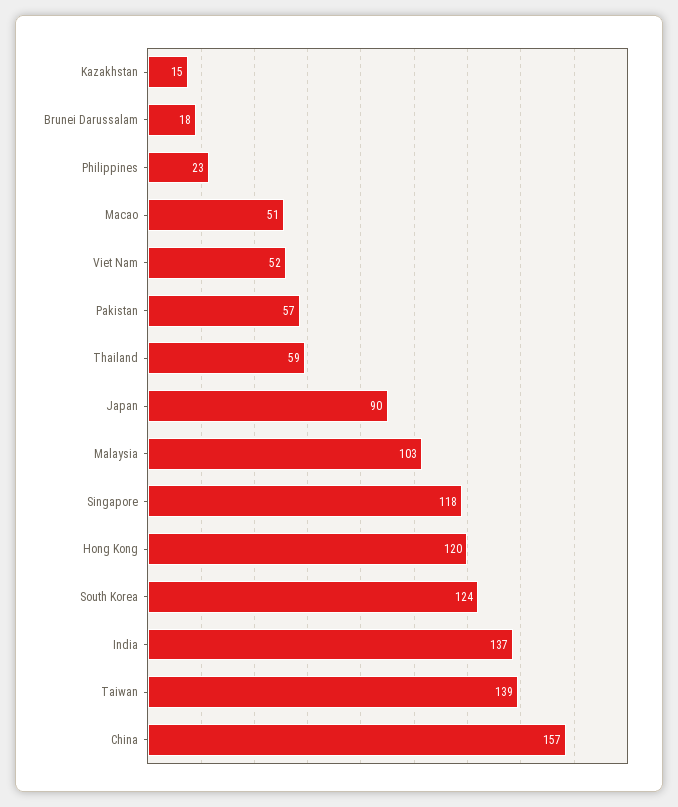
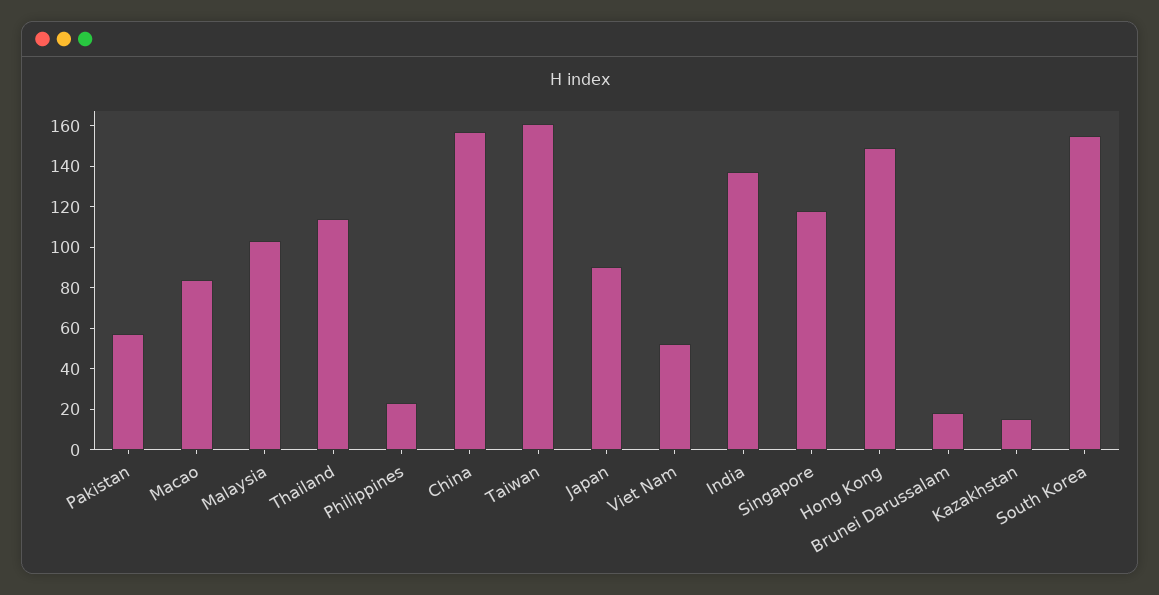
  {
    "Kazakhstan": 15,
    "Brunei Darussalam": 18,
    "Philippines": 23,
-   "Macao": 51,
+   "Macao": 85,
    "Viet Nam": 52,
    "Pakistan": 57,
-   "Thailand": 59,
+   "Thailand": 115,
    "Japan": 90,
    "Malaysia": 103,
    "Singapore": 118,
-   "Hong Kong": 120,
+   "Hong Kong": 150,
-   "South Korea": 124,
+   "South Korea": 155,
    "India": 137,
-   "Taiwan": 139,
+   "Taiwan": 160,
    "China": 157
  }

